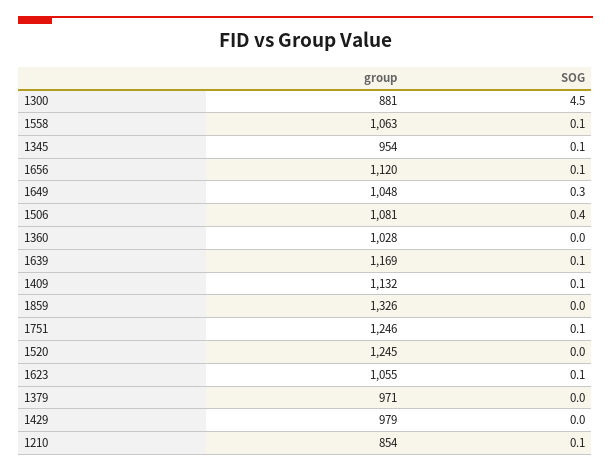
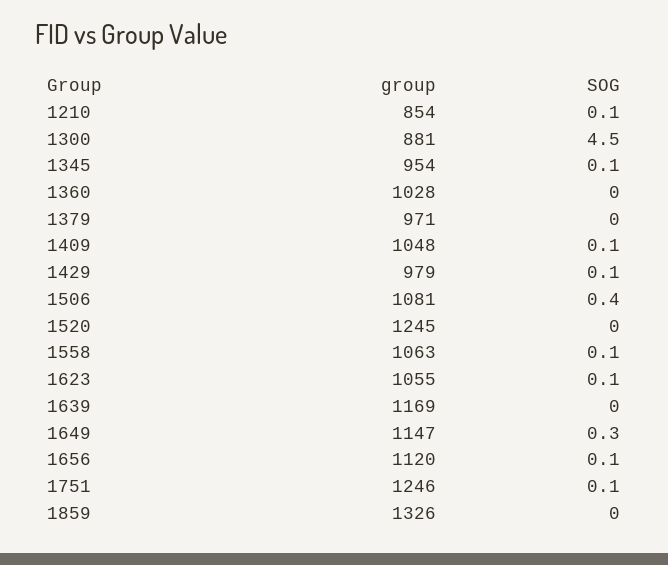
  {
    "group": {
      "1300": 881,
      "1558": 1063,
      "1345": 954,
      "1656": 1120,
-     "1649": 1048,
+     "1649": 1147,
      "1506": 1081,
      "1360": 1028,
      "1639": 1169,
-     "1409": 1132,
+     "1409": 1048,
      "1859": 1326,
      "1751": 1246,
      "1520": 1245,
      "1623": 1055,
      "1379": 971,
      "1429": 979,
      "1210": 854
    },
    "SOG": {
      "1300": 4.5,
      "1558": 0.1,
      "1345": 0.1,
      "1656": 0.1,
      "1649": 0.3,
      "1506": 0.4,
      "1360": 0,
-     "1639": 0.1,
+     "1639": 0,
      "1409": 0.1,
      "1859": 0,
      "1751": 0.1,
      "1520": 0,
      "1623": 0.1,
      "1379": 0,
-     "1429": 0,
+     "1429": 0.1,
      "1210": 0.1
    }
  }

